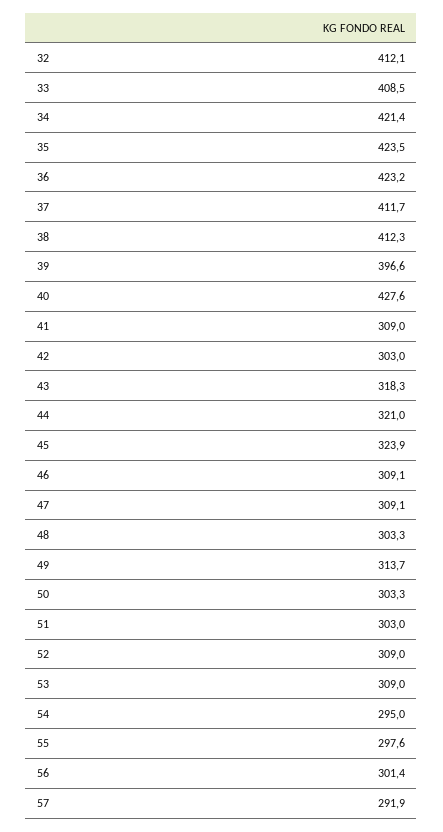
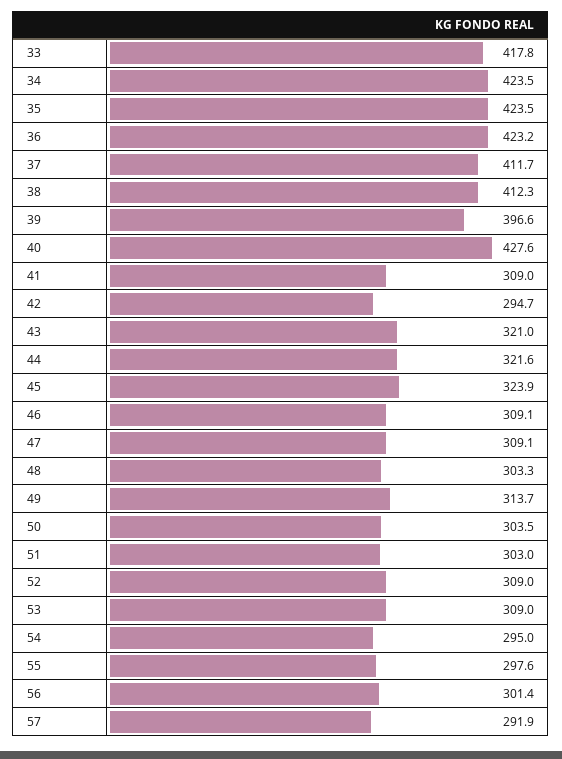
  {
-   "32": 412.1,
-   "33": 408.5,
+   "33": 417.8,
-   "34": 421.4,
+   "34": 423.5,
    "35": 423.5,
    "36": 423.2,
    "37": 411.7,
    "38": 412.3,
    "39": 396.6,
    "40": 427.6,
    "41": 309,
-   "42": 303,
+   "42": 294.7,
-   "43": 318.3,
+   "43": 321,
-   "44": 321,
+   "44": 321.6,
    "45": 323.9,
    "46": 309.1,
    "47": 309.1,
    "48": 303.3,
    "49": 313.7,
-   "50": 303.3,
+   "50": 303.5,
    "51": 303,
    "52": 309,
    "53": 309,
    "54": 295,
    "55": 297.6,
    "56": 301.4,
    "57": 291.9
  }

